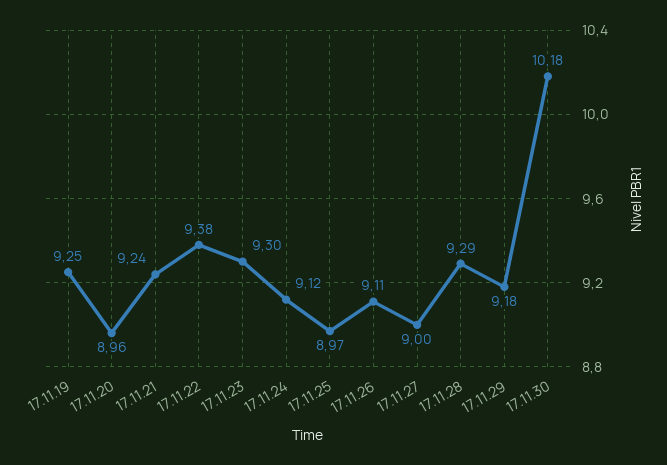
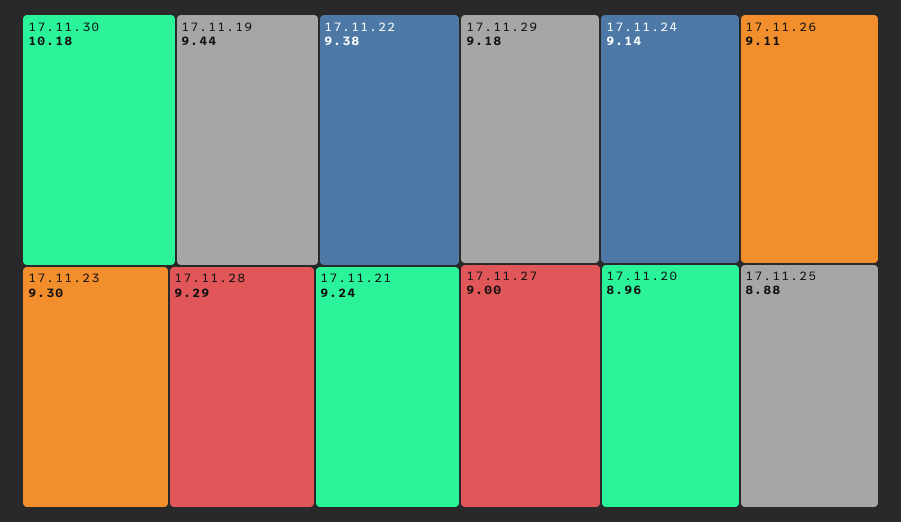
  {
-   "17.11.19": 9.25,
+   "17.11.19": 9.44,
    "17.11.20": 8.96,
    "17.11.21": 9.24,
    "17.11.22": 9.38,
    "17.11.23": 9.3,
-   "17.11.24": 9.12,
+   "17.11.24": 9.14,
-   "17.11.25": 8.97,
+   "17.11.25": 8.88,
    "17.11.26": 9.11,
    "17.11.27": 9,
    "17.11.28": 9.29,
    "17.11.29": 9.18,
    "17.11.30": 10.18
  }

